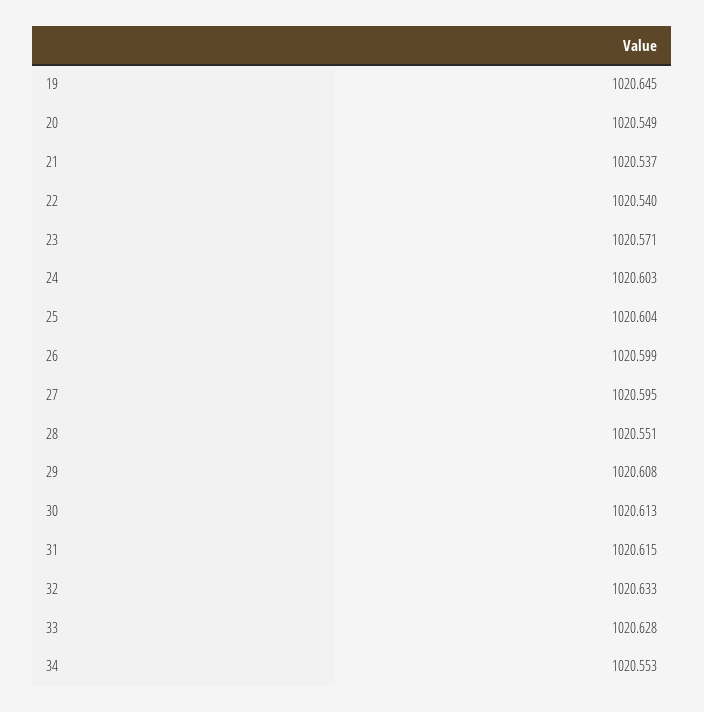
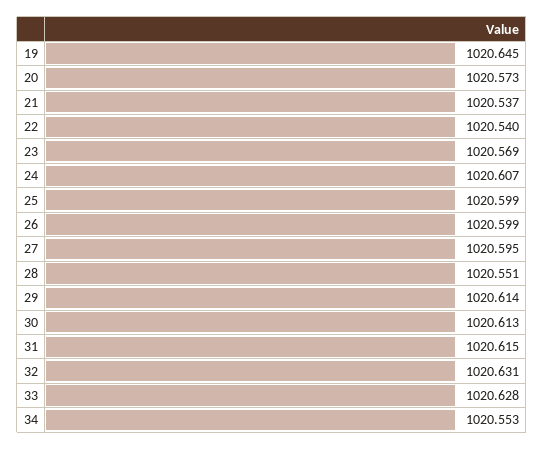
  {
    "19": 1020.645,
-   "20": 1020.549,
+   "20": 1020.573,
    "21": 1020.537,
    "22": 1020.54,
-   "23": 1020.571,
+   "23": 1020.569,
-   "24": 1020.603,
+   "24": 1020.607,
-   "25": 1020.604,
+   "25": 1020.599,
    "26": 1020.599,
    "27": 1020.595,
    "28": 1020.551,
-   "29": 1020.608,
+   "29": 1020.614,
    "30": 1020.613,
    "31": 1020.615,
-   "32": 1020.633,
+   "32": 1020.631,
    "33": 1020.628,
    "34": 1020.553
  }

